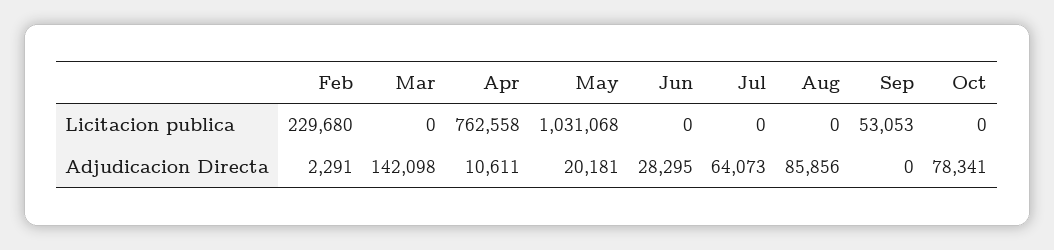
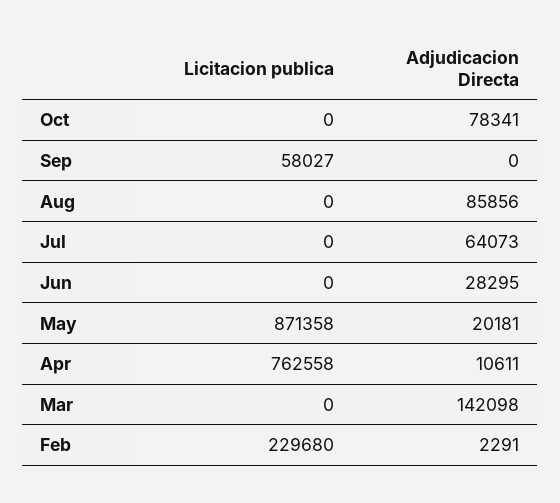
  {
    "Feb": {
      "Licitacion publica": 229680,
      "Adjudicacion Directa": 2291
    },
    "Mar": {
      "Licitacion publica": 0,
      "Adjudicacion Directa": 142098
    },
    "Apr": {
      "Licitacion publica": 762558,
      "Adjudicacion Directa": 10611
    },
    "May": {
-     "Licitacion publica": 1031068,
+     "Licitacion publica": 871358,
      "Adjudicacion Directa": 20181
    },
    "Jun": {
      "Licitacion publica": 0,
      "Adjudicacion Directa": 28295
    },
    "Jul": {
      "Licitacion publica": 0,
      "Adjudicacion Directa": 64073
    },
    "Aug": {
      "Licitacion publica": 0,
      "Adjudicacion Directa": 85856
    },
    "Sep": {
-     "Licitacion publica": 53053,
+     "Licitacion publica": 58027,
      "Adjudicacion Directa": 0
    },
    "Oct": {
      "Licitacion publica": 0,
      "Adjudicacion Directa": 78341
    }
  }

